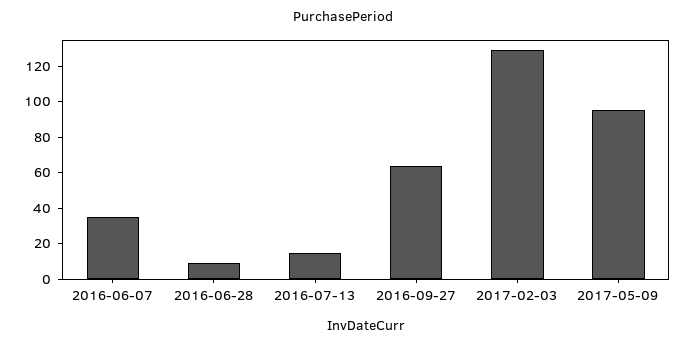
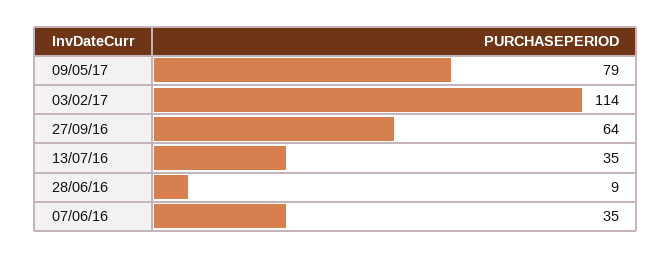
  {
    "2016-06-07": 35,
    "2016-06-28": 9,
-   "2016-07-13": 15,
+   "2016-07-13": 35,
    "2016-09-27": 64,
-   "2017-02-03": 130,
+   "2017-02-03": 114,
-   "2017-05-09": 95
+   "2017-05-09": 79
  }

